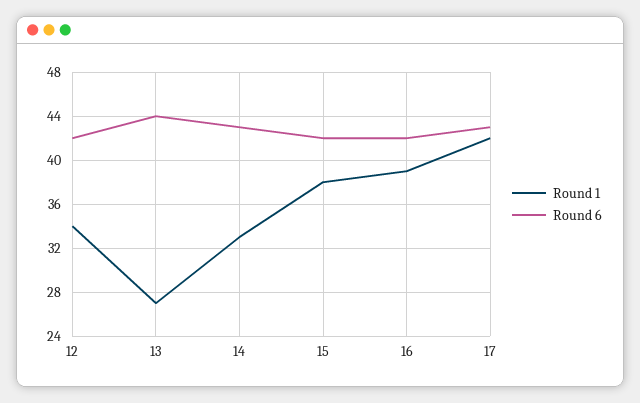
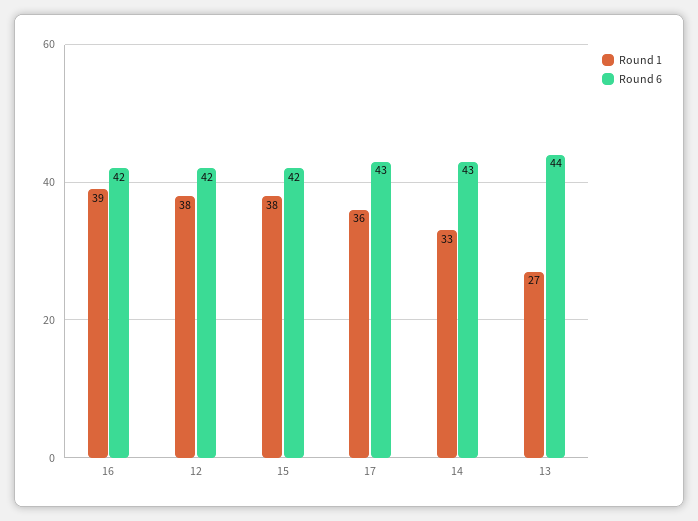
  {
    "Round 1": {
-     "12": 34,
+     "12": 38,
      "13": 27,
      "14": 33,
      "15": 38,
      "16": 39,
-     "17": 42
+     "17": 36
    },
    "Round 6": {
      "12": 42,
      "13": 44,
      "14": 43,
      "15": 42,
      "16": 42,
      "17": 43
    }
  }

